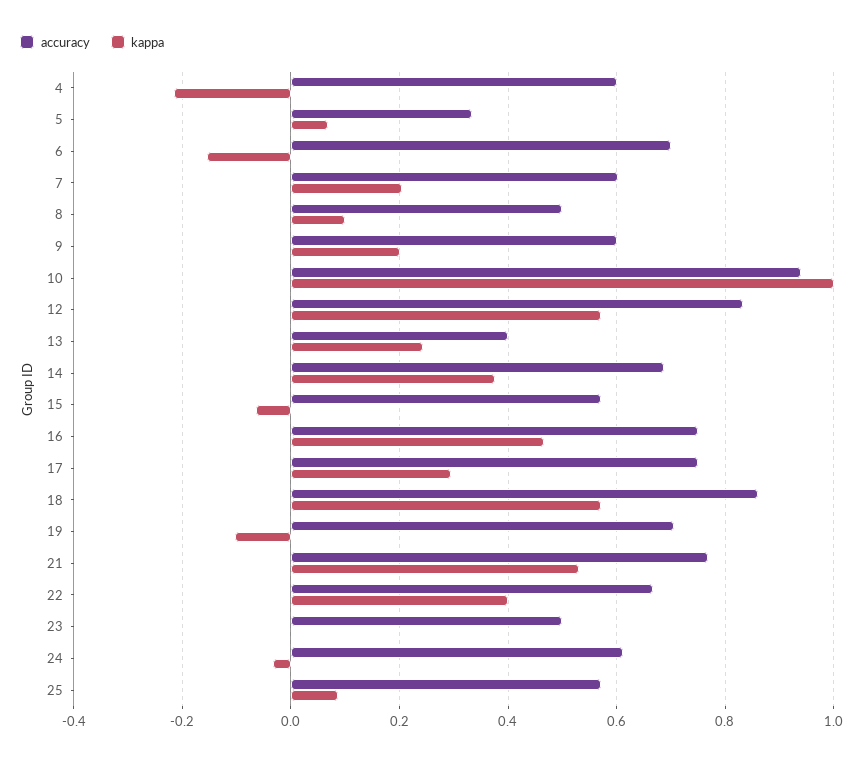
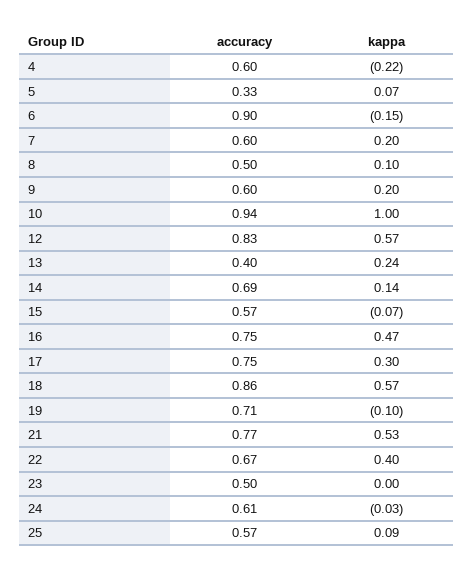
  {
    "accuracy": {
      "4": 0.6,
      "5": 0.33,
-     "6": 0.7,
+     "6": 0.9,
      "7": 0.6,
      "8": 0.5,
      "9": 0.6,
      "10": 0.94,
      "12": 0.83,
      "13": 0.4,
      "14": 0.69,
      "15": 0.57,
      "16": 0.75,
      "17": 0.75,
      "18": 0.86,
      "19": 0.71,
      "21": 0.77,
      "22": 0.67,
      "23": 0.5,
      "24": 0.61,
      "25": 0.57
    },
    "kappa": {
      "4": -0.22,
      "5": 0.07,
      "6": -0.15,
      "7": 0.2,
      "8": 0.1,
      "9": 0.2,
      "10": 1,
      "12": 0.57,
      "13": 0.24,
-     "14": 0.38,
+     "14": 0.14,
      "15": -0.07,
      "16": 0.47,
      "17": 0.3,
      "18": 0.57,
      "19": -0.1,
      "21": 0.53,
      "22": 0.4,
      "23": 0,
      "24": -0.03,
      "25": 0.09
    }
  }

